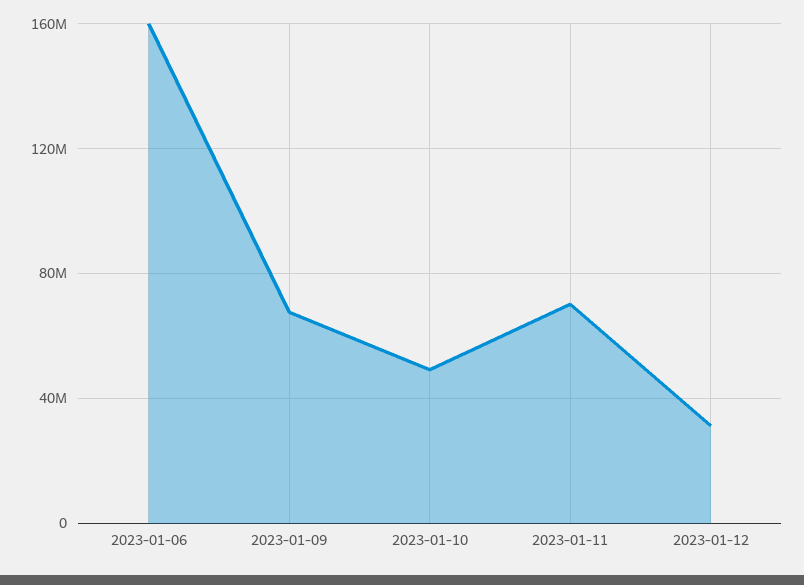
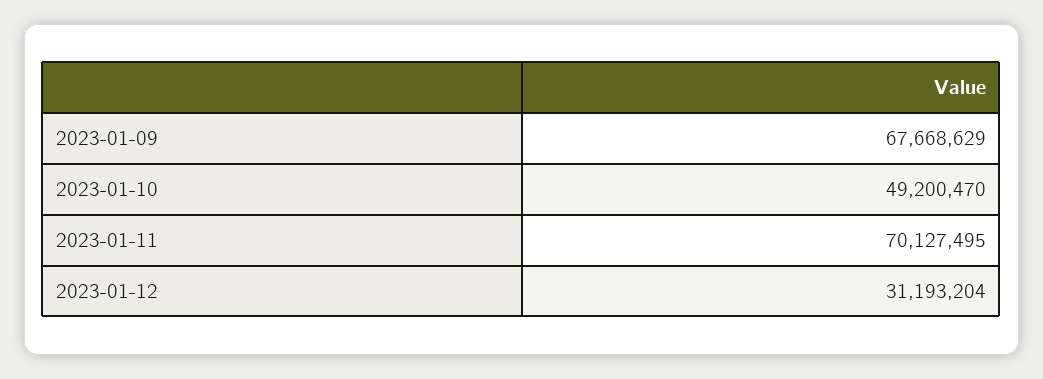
  {
-   "2023-01-06": 160000000,
    "2023-01-09": 67668629,
    "2023-01-10": 49200470,
    "2023-01-11": 70127495,
    "2023-01-12": 31193204
  }

